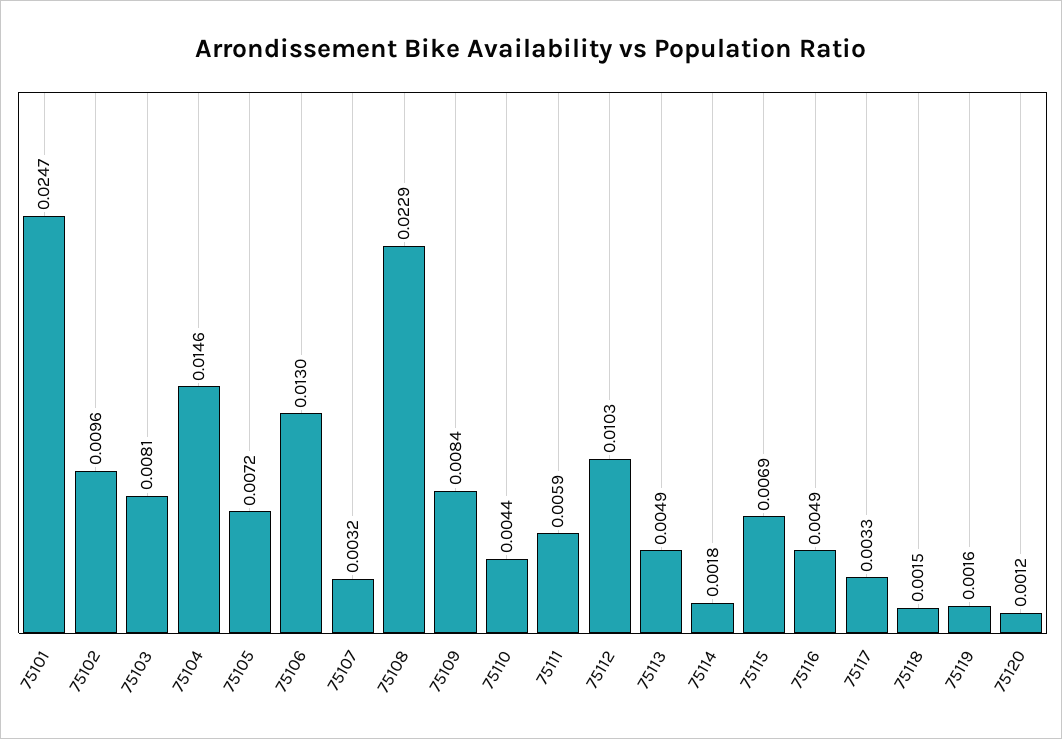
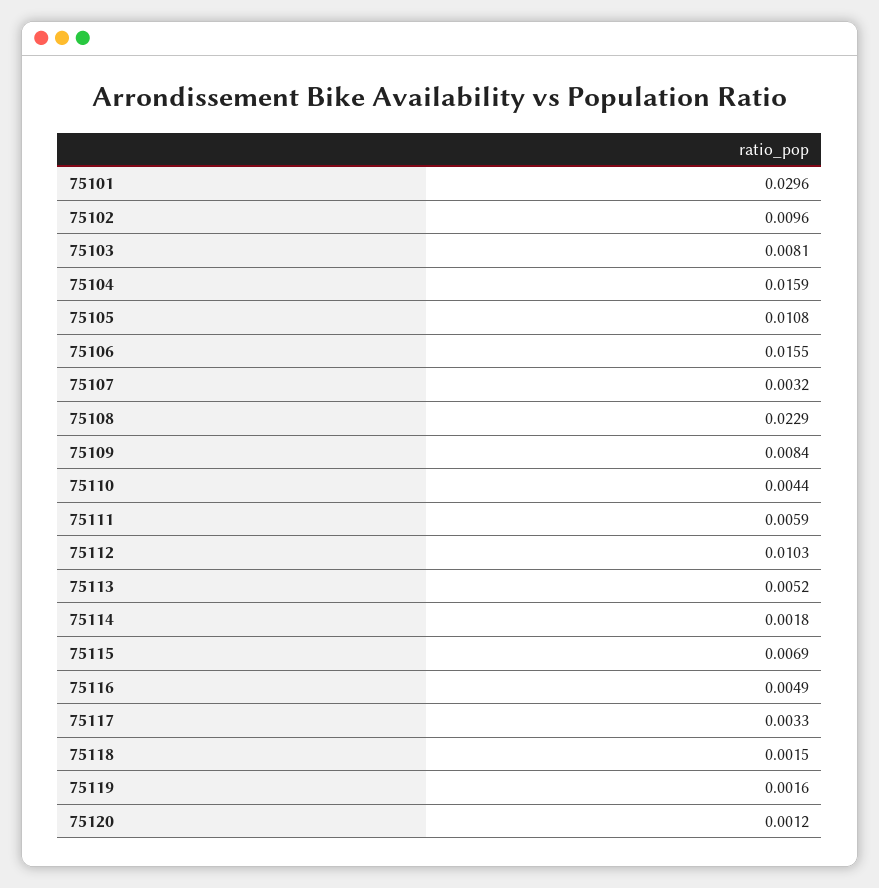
  {
-   "75101": 0.0247,
+   "75101": 0.0296,
    "75102": 0.0096,
    "75103": 0.0081,
-   "75104": 0.0146,
+   "75104": 0.0159,
-   "75105": 0.0072,
+   "75105": 0.0108,
-   "75106": 0.013,
+   "75106": 0.0155,
    "75107": 0.0032,
    "75108": 0.0229,
    "75109": 0.0084,
    "75110": 0.0044,
    "75111": 0.0059,
    "75112": 0.0103,
-   "75113": 0.0049,
+   "75113": 0.0052,
    "75114": 0.0018,
    "75115": 0.0069,
    "75116": 0.0049,
    "75117": 0.0033,
    "75118": 0.0015,
    "75119": 0.0016,
    "75120": 0.0012
  }

